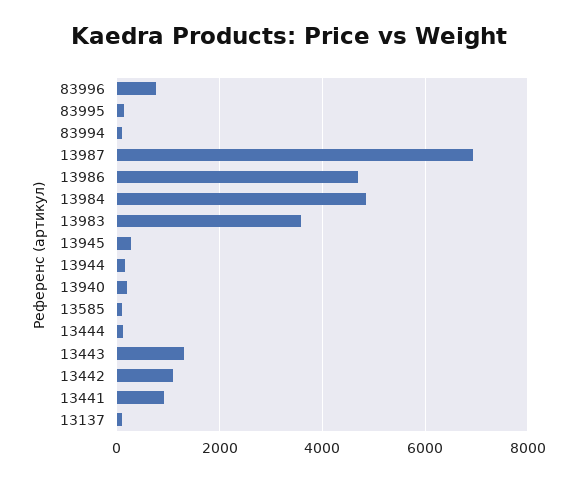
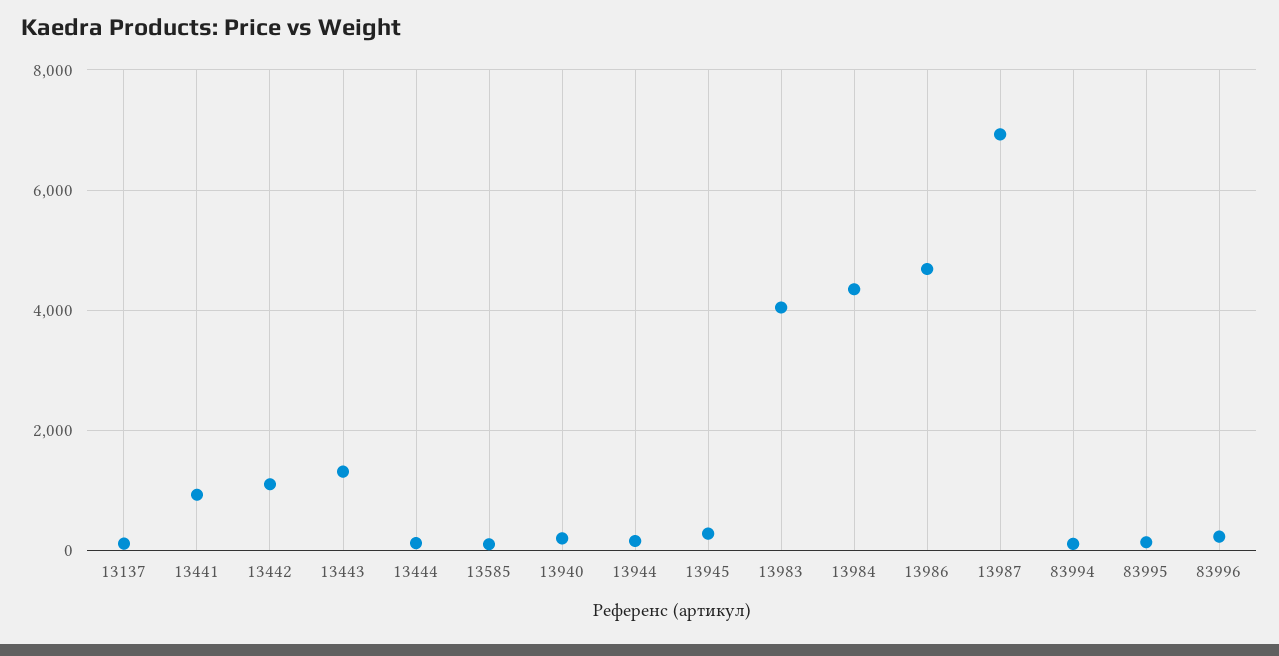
  {
-   "83996": 800,
+   "83996": 200,
    "83995": 200,
    "83994": 200,
    "13987": 7000,
    "13986": 4600,
-   "13984": 4800,
+   "13984": 4400,
-   "13983": 3600,
+   "13983": 4000,
    "13945": 200,
    "13944": 200,
    "13940": 200,
    "13585": 200,
    "13444": 200,
    "13443": 1400,
    "13442": 1200,
    "13441": 1000,
    "13137": 200
  }

